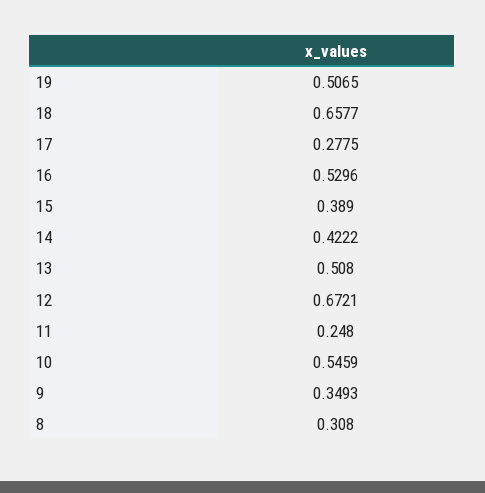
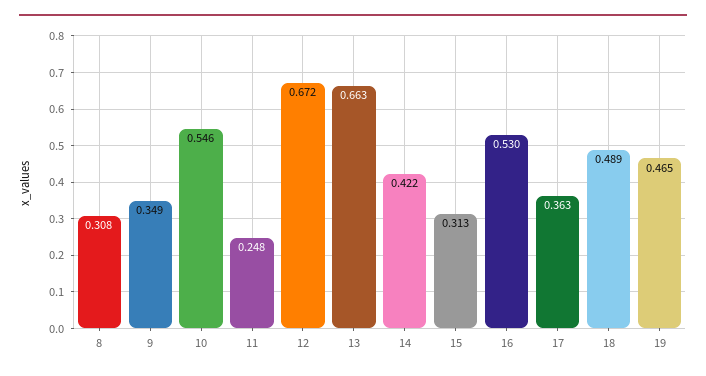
  {
-   "19": 0.5065,
+   "19": 0.465,
-   "18": 0.6577,
+   "18": 0.489,
-   "17": 0.2775,
+   "17": 0.363,
    "16": 0.5296,
-   "15": 0.389,
+   "15": 0.313,
    "14": 0.4222,
-   "13": 0.508,
+   "13": 0.663,
    "12": 0.6721,
    "11": 0.248,
    "10": 0.5459,
    "9": 0.3493,
    "8": 0.308
  }

